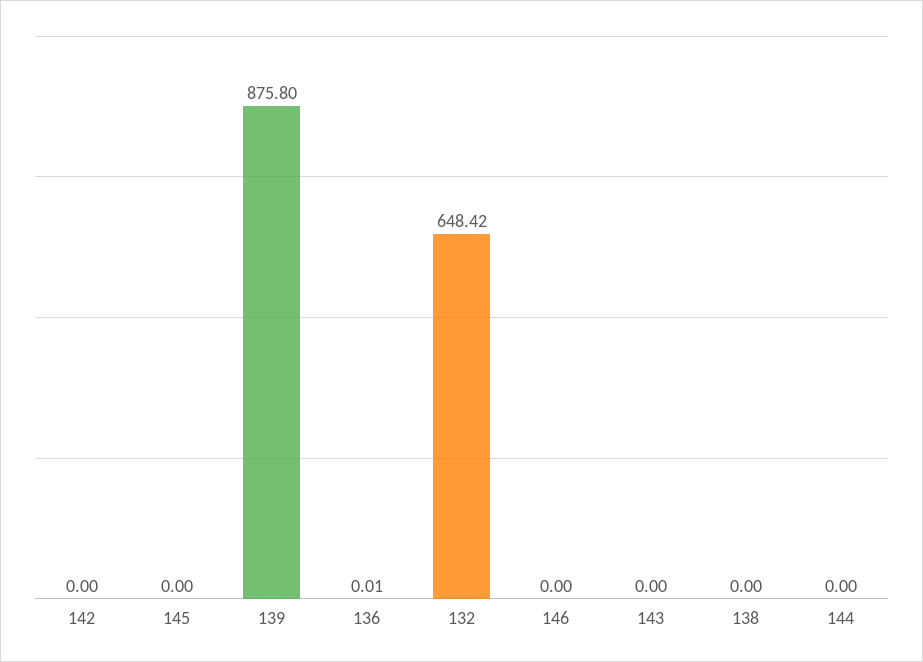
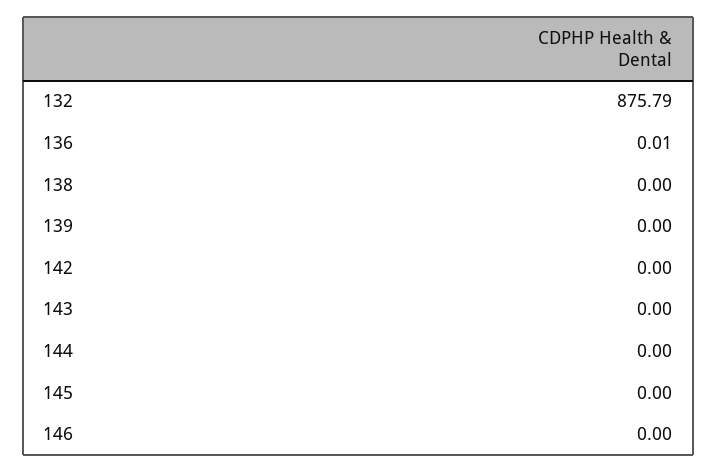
  {
    "142": 0,
    "145": 0,
-   "139": 875.8,
+   "139": 0,
    "136": 0.01,
-   "132": 648.42,
+   "132": 875.79,
    "146": 0,
    "143": 0,
    "138": 0,
    "144": 0
  }

